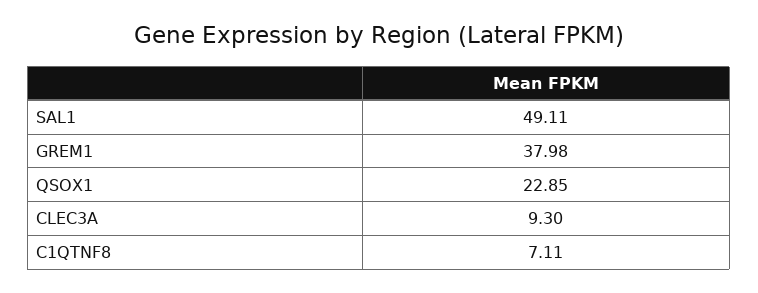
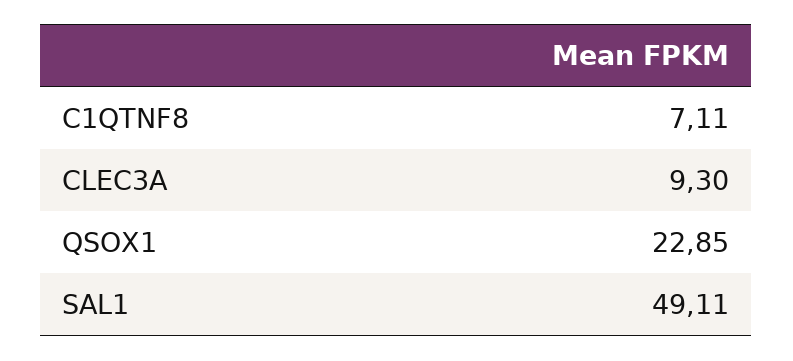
  {
    "SAL1": 49.11,
-   "GREM1": 37.98,
    "QSOX1": 22.85,
    "CLEC3A": 9.3,
    "C1QTNF8": 7.11
  }

